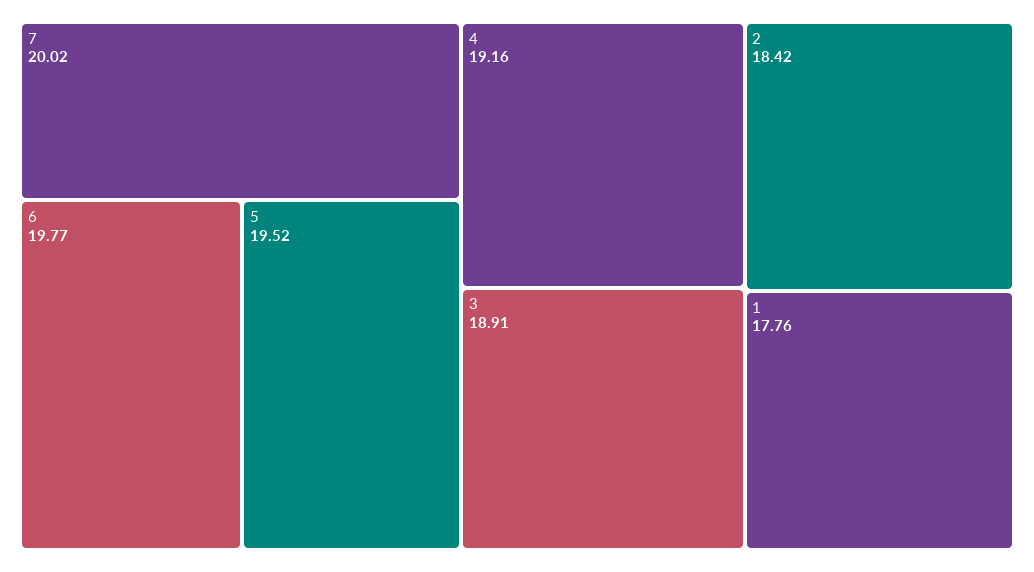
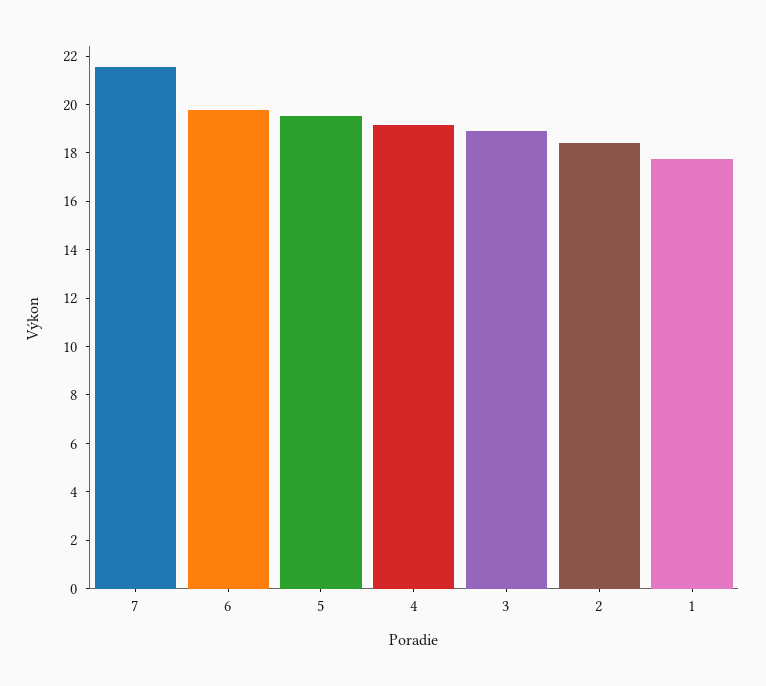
  {
-   "7": 20.02,
+   "7": 21.5,
    "6": 19.77,
    "5": 19.52,
    "4": 19.16,
    "3": 18.91,
    "2": 18.42,
    "1": 17.76
  }

